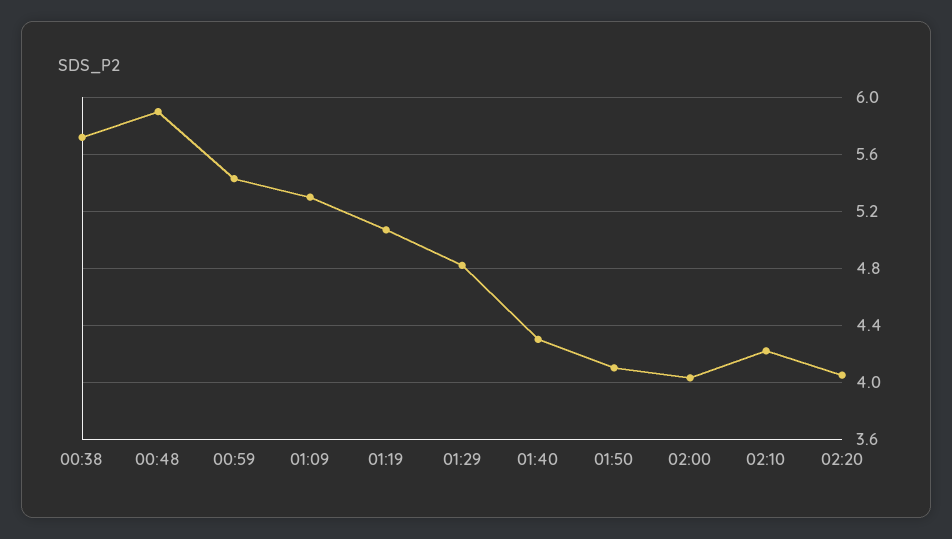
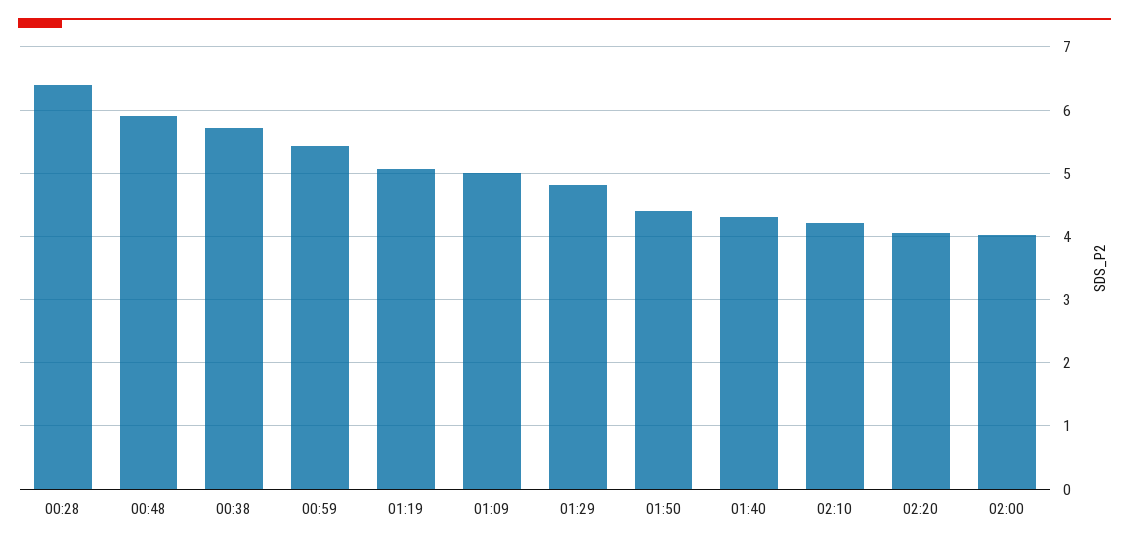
  {
    "00:38": 5.7,
    "00:48": 5.9,
    "00:59": 5.45,
-   "01:09": 5.3,
+   "01:09": 5,
    "01:19": 5.05,
    "01:29": 4.8,
    "01:40": 4.3,
-   "01:50": 4.1,
+   "01:50": 4.4,
    "02:00": 4.05,
    "02:10": 4.2,
-   "02:20": 4.05
+   "02:20": 4.05,
+   "00:28": 6.4
  }

